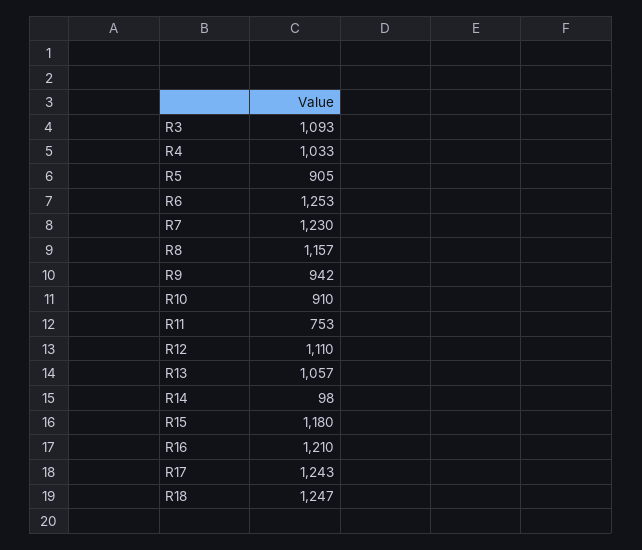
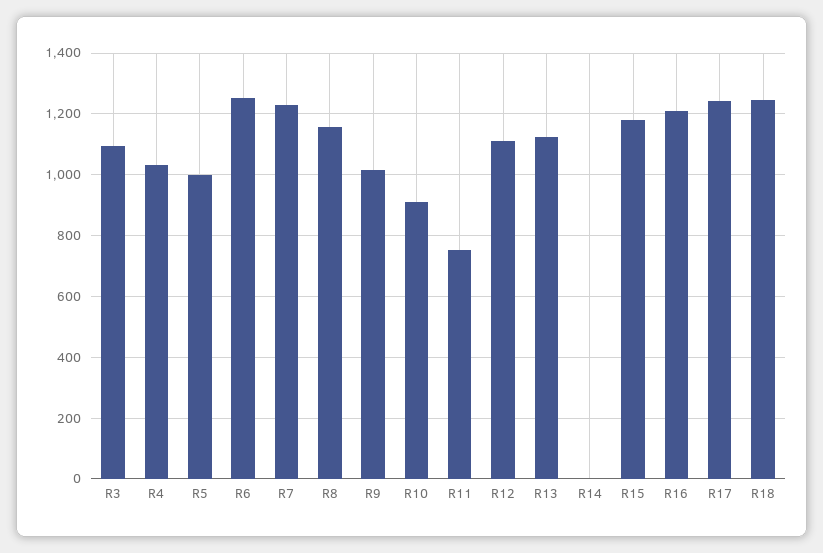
  {
    "R3": 1093,
    "R4": 1033,
-   "R5": 905,
+   "R5": 1000,
    "R6": 1253,
    "R7": 1230,
    "R8": 1157,
-   "R9": 942,
+   "R9": 1020,
    "R10": 910,
    "R11": 753,
    "R12": 1110,
-   "R13": 1057,
+   "R13": 1120,
-   "R14": 98,
+   "R14": 0,
    "R15": 1180,
    "R16": 1210,
    "R17": 1243,
    "R18": 1247
  }

